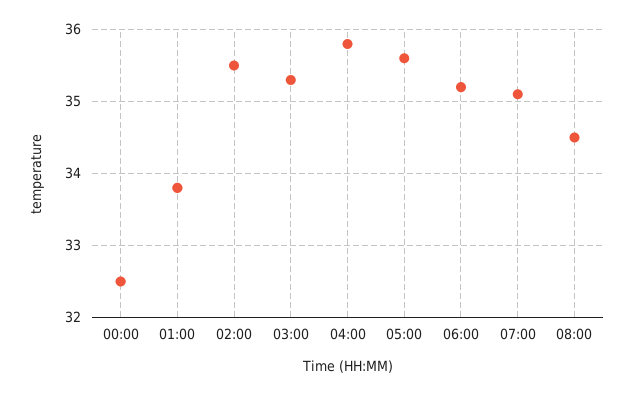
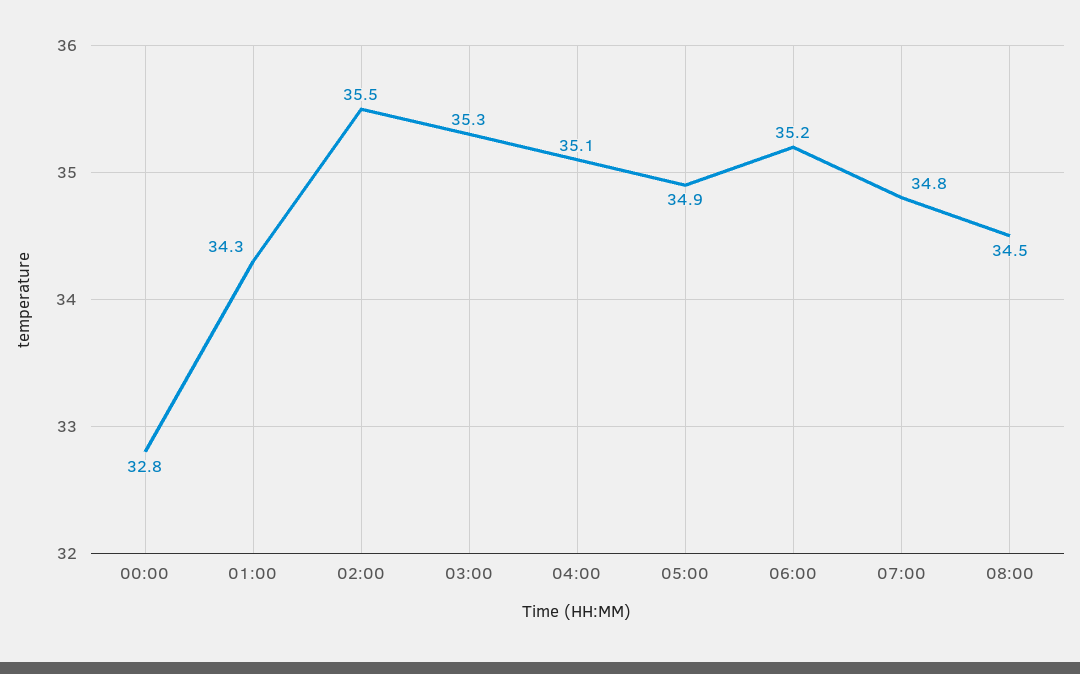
  {
-   "00:00": 32.5,
+   "00:00": 32.8,
-   "01:00": 33.8,
+   "01:00": 34.3,
    "02:00": 35.5,
    "03:00": 35.3,
-   "04:00": 35.8,
+   "04:00": 35.1,
-   "05:00": 35.6,
+   "05:00": 34.9,
    "06:00": 35.2,
-   "07:00": 35.1,
+   "07:00": 34.8,
    "08:00": 34.5
  }

